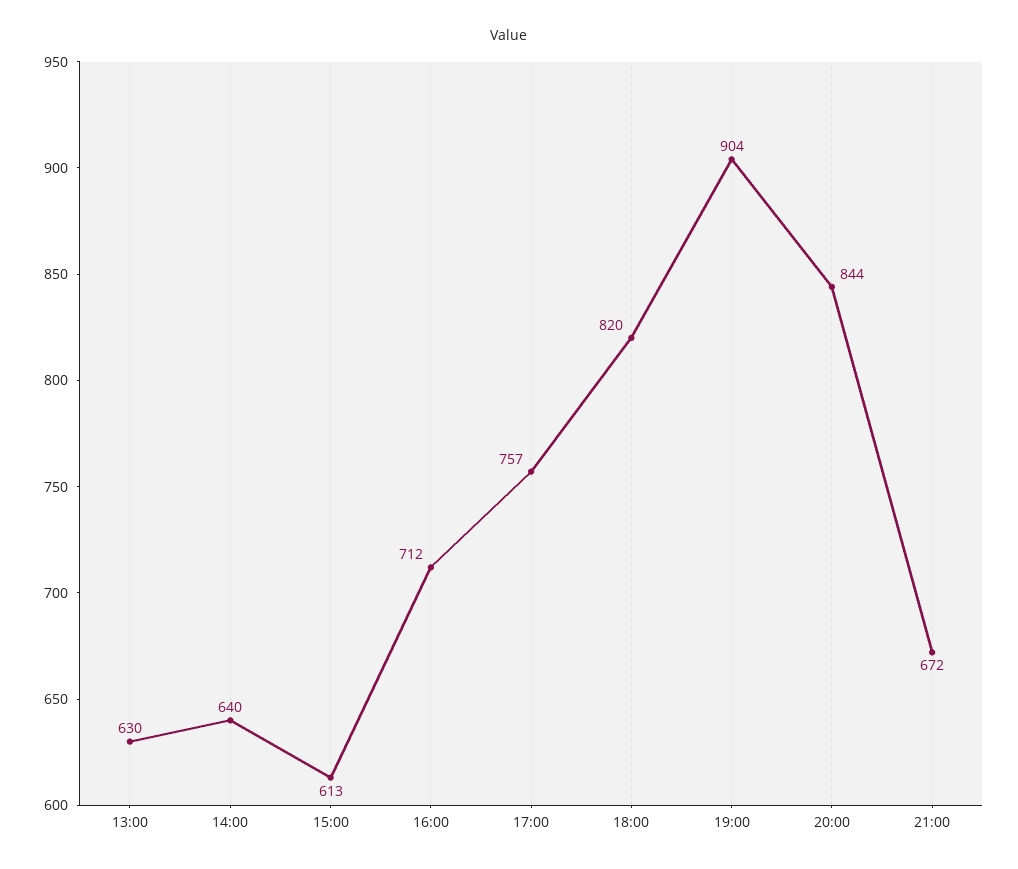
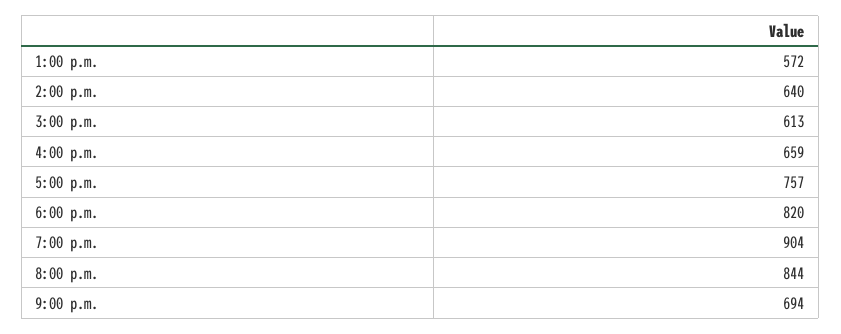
  {
-   "13:00": 630,
+   "13:00": 572,
    "14:00": 640,
    "15:00": 613,
-   "16:00": 712,
+   "16:00": 659,
    "17:00": 757,
    "18:00": 820,
    "19:00": 904,
    "20:00": 844,
-   "21:00": 672
+   "21:00": 694
  }

